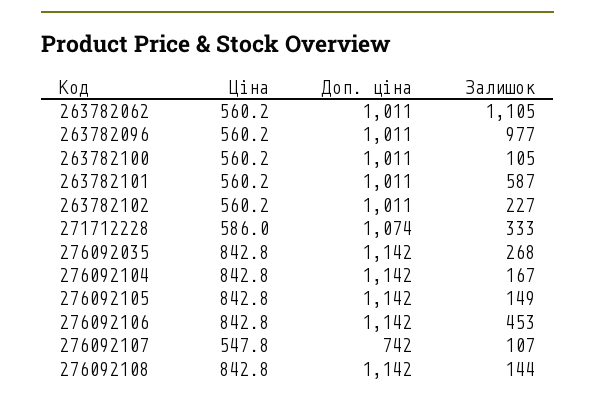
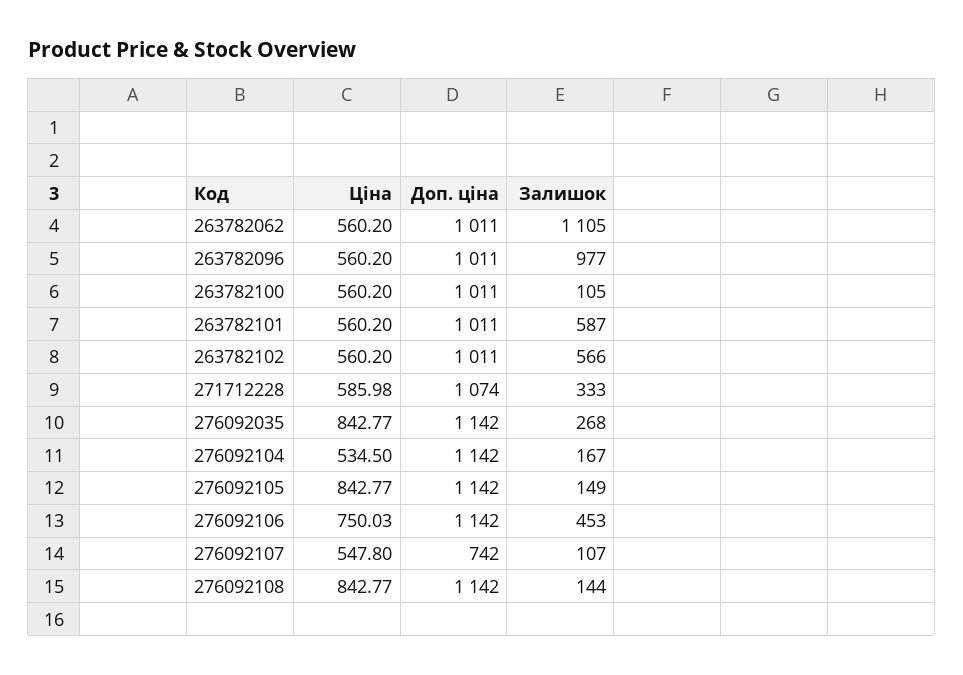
  {
    "Ціна": {
      "263782062": 560.2,
      "263782096": 560.2,
      "263782100": 560.2,
      "263782101": 560.2,
      "263782102": 560.2,
      "271712228": 585.98,
      "276092035": 842.77,
-     "276092104": 842.8,
+     "276092104": 534.5,
      "276092105": 842.77,
-     "276092106": 842.8,
+     "276092106": 750.03,
      "276092107": 547.8,
      "276092108": 842.77
    },
    "Доп. ціна": {
      "263782062": 1011,
      "263782096": 1011,
      "263782100": 1011,
      "263782101": 1011,
      "263782102": 1011,
      "271712228": 1074,
      "276092035": 1142,
      "276092104": 1142,
      "276092105": 1142,
      "276092106": 1142,
      "276092107": 742,
      "276092108": 1142
    },
    "Залишок": {
      "263782062": 1105,
      "263782096": 977,
      "263782100": 105,
      "263782101": 587,
-     "263782102": 227,
+     "263782102": 566,
      "271712228": 333,
      "276092035": 268,
      "276092104": 167,
      "276092105": 149,
      "276092106": 453,
      "276092107": 107,
      "276092108": 144
    }
  }

